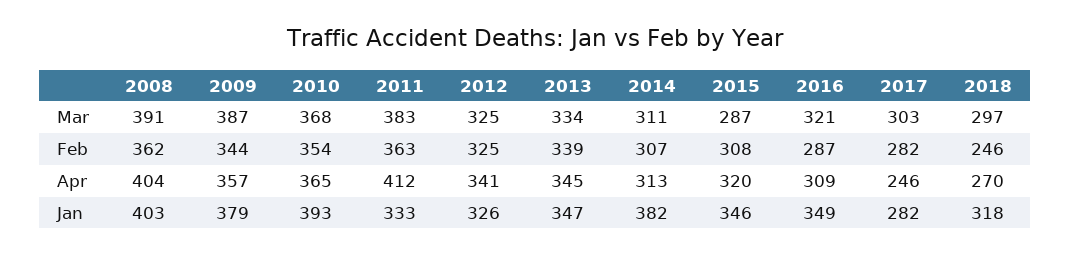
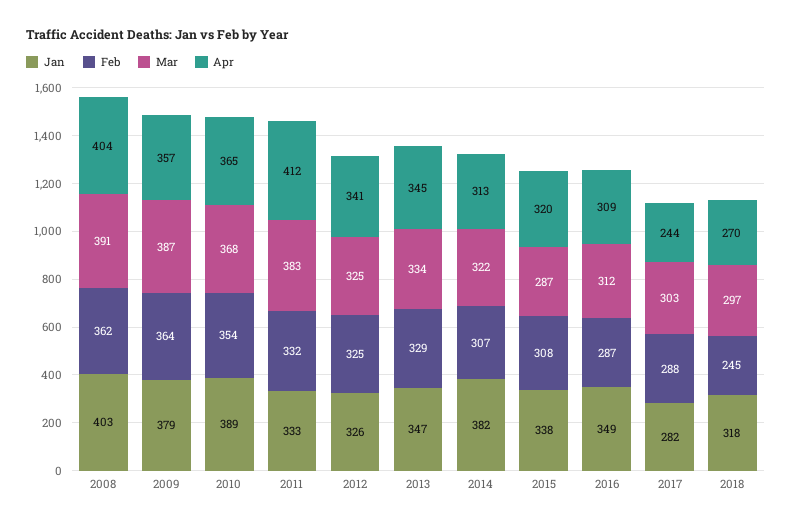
  {
    "Mar": {
      "2008": 391,
      "2009": 387,
      "2010": 368,
      "2011": 383,
      "2012": 325,
      "2013": 334,
-     "2014": 311,
+     "2014": 322,
      "2015": 287,
-     "2016": 321,
+     "2016": 312,
      "2017": 303,
      "2018": 297
    },
    "Feb": {
      "2008": 362,
-     "2009": 344,
+     "2009": 364,
      "2010": 354,
-     "2011": 363,
+     "2011": 332,
      "2012": 325,
-     "2013": 339,
+     "2013": 329,
      "2014": 307,
      "2015": 308,
      "2016": 287,
-     "2017": 282,
+     "2017": 288,
-     "2018": 246
+     "2018": 245
    },
    "Apr": {
      "2008": 404,
      "2009": 357,
      "2010": 365,
      "2011": 412,
      "2012": 341,
      "2013": 345,
      "2014": 313,
      "2015": 320,
      "2016": 309,
-     "2017": 246,
+     "2017": 244,
      "2018": 270
    },
    "Jan": {
      "2008": 403,
      "2009": 379,
-     "2010": 393,
+     "2010": 389,
      "2011": 333,
      "2012": 326,
      "2013": 347,
      "2014": 382,
-     "2015": 346,
+     "2015": 338,
      "2016": 349,
      "2017": 282,
      "2018": 318
    }
  }

